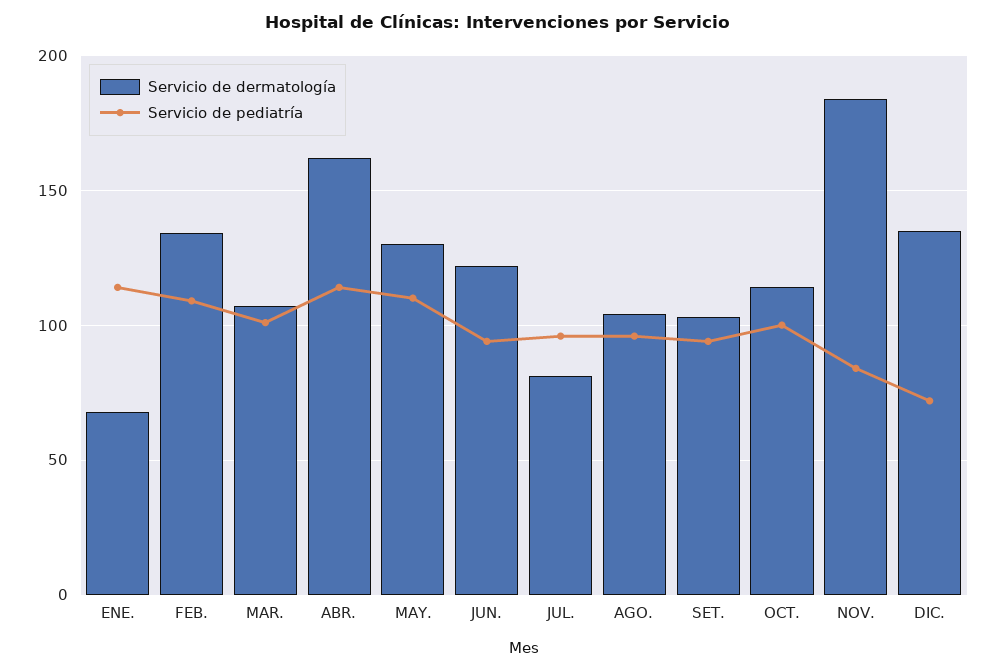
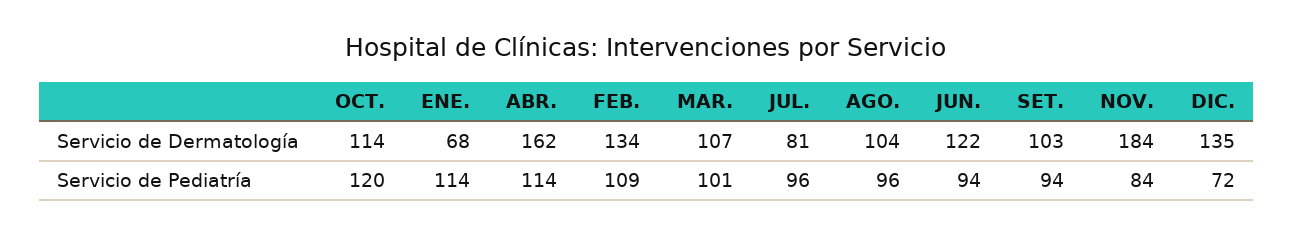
  {
    "Servicio de dermatología": {
      "ENE.": 68,
      "FEB.": 134,
      "MAR.": 107,
      "ABR.": 162,
-     "MAY.": 130,
      "JUN.": 122,
      "JUL.": 81,
      "AGO.": 104,
      "SET.": 103,
      "OCT.": 114,
      "NOV.": 184,
      "DIC.": 135
    },
    "Servicio de pediatría": {
      "ENE.": 114,
      "FEB.": 109,
      "MAR.": 101,
      "ABR.": 114,
-     "MAY.": 110,
      "JUN.": 94,
      "JUL.": 96,
      "AGO.": 96,
      "SET.": 94,
-     "OCT.": 100,
+     "OCT.": 120,
      "NOV.": 84,
      "DIC.": 72
    }
  }

